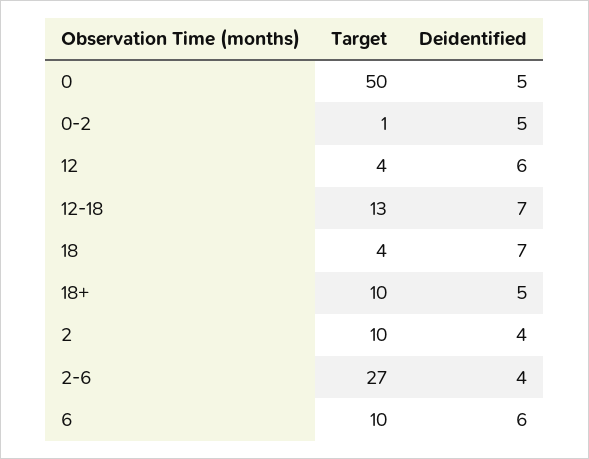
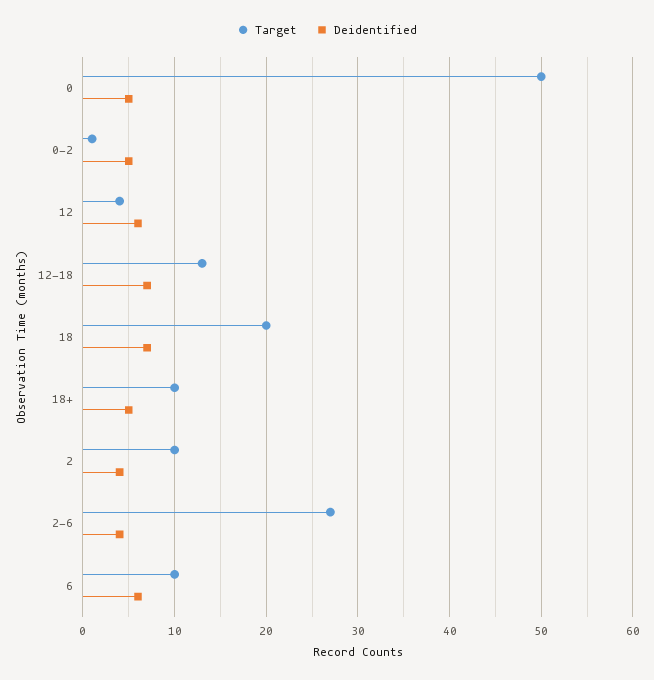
  {
    "Target": {
      "0": 50,
      "0-2": 1,
      "12": 4,
      "12-18": 13,
-     "18": 4,
+     "18": 20,
      "18+": 10,
      "2": 10,
      "2-6": 27,
      "6": 10
    },
    "Deidentified": {
      "0": 5,
      "0-2": 5,
      "12": 6,
      "12-18": 7,
      "18": 7,
      "18+": 5,
      "2": 4,
      "2-6": 4,
      "6": 6
    }
  }

